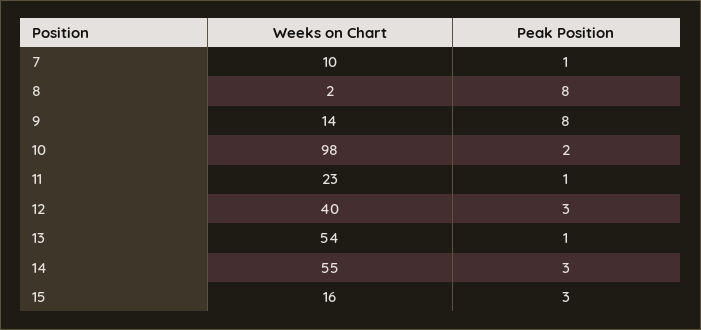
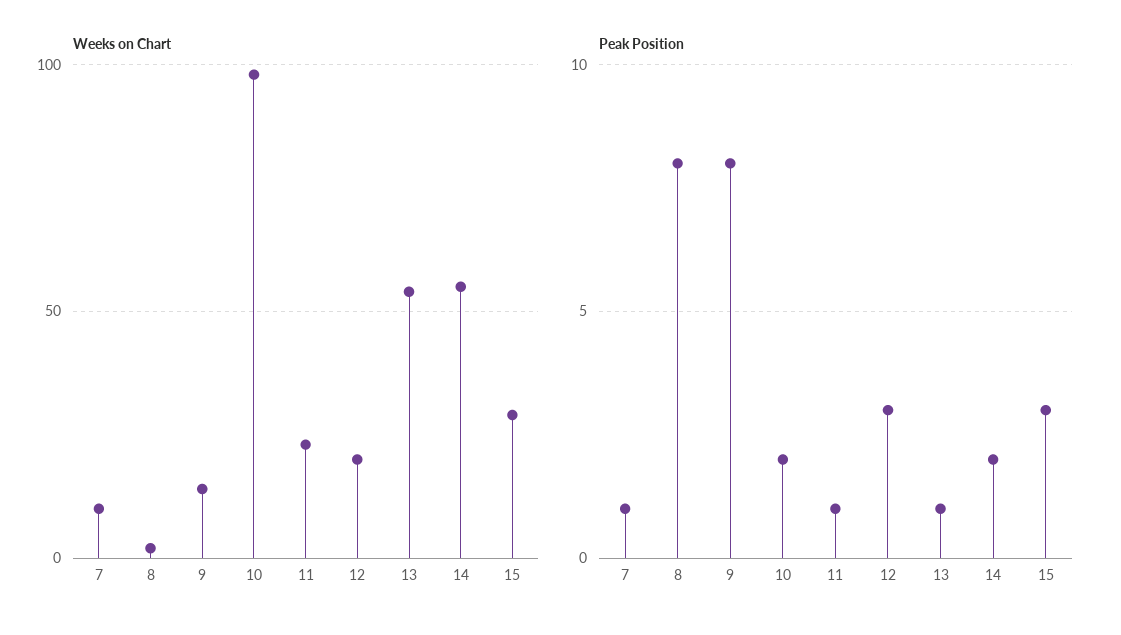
  {
    "Weeks on Chart": {
      "7": 10,
      "8": 2,
      "9": 14,
      "10": 98,
      "11": 23,
-     "12": 40,
+     "12": 20,
      "13": 54,
      "14": 55,
-     "15": 16
+     "15": 30
    },
    "Peak Position": {
      "7": 1,
      "8": 8,
      "9": 8,
      "10": 2,
      "11": 1,
      "12": 3,
      "13": 1,
-     "14": 3,
+     "14": 2,
      "15": 3
    }
  }

